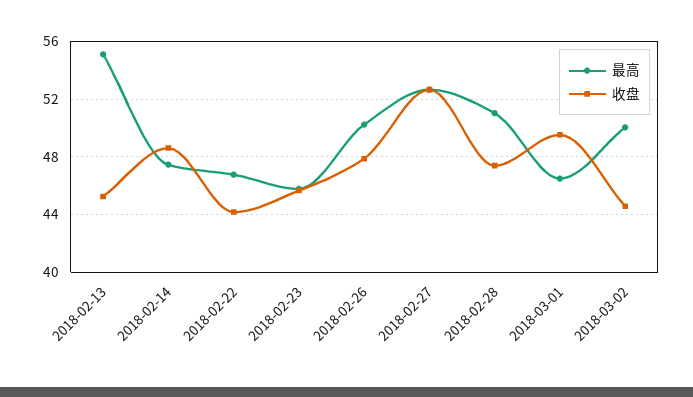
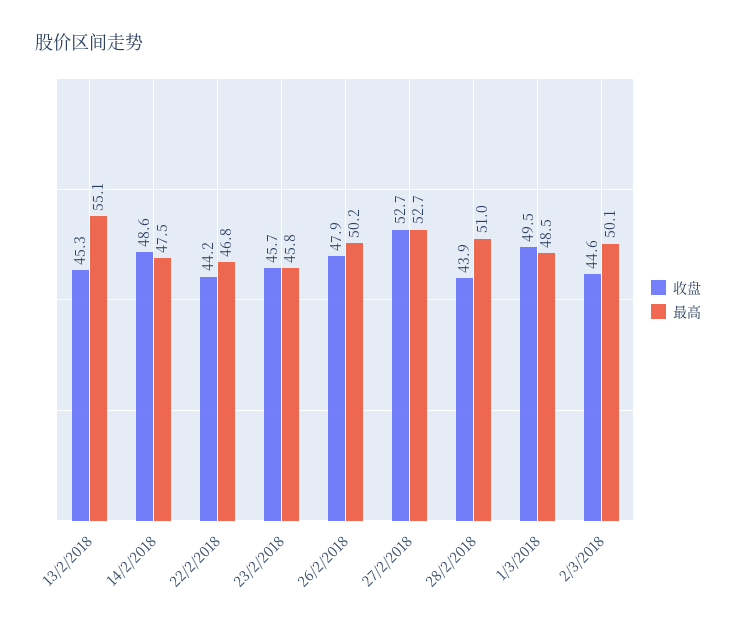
  {
    "最高": {
      "2018-02-13": 55.1,
      "2018-02-14": 47.5,
      "2018-02-22": 46.8,
      "2018-02-23": 45.8,
      "2018-02-26": 50.2,
      "2018-02-27": 52.7,
      "2018-02-28": 51,
-     "2018-03-01": 46.5,
+     "2018-03-01": 48.5,
      "2018-03-02": 50.1
    },
    "收盘": {
      "2018-02-13": 45.3,
      "2018-02-14": 48.6,
      "2018-02-22": 44.2,
      "2018-02-23": 45.7,
      "2018-02-26": 47.9,
      "2018-02-27": 52.7,
-     "2018-02-28": 47.5,
+     "2018-02-28": 43.9,
      "2018-03-01": 49.5,
      "2018-03-02": 44.6
    }
  }

